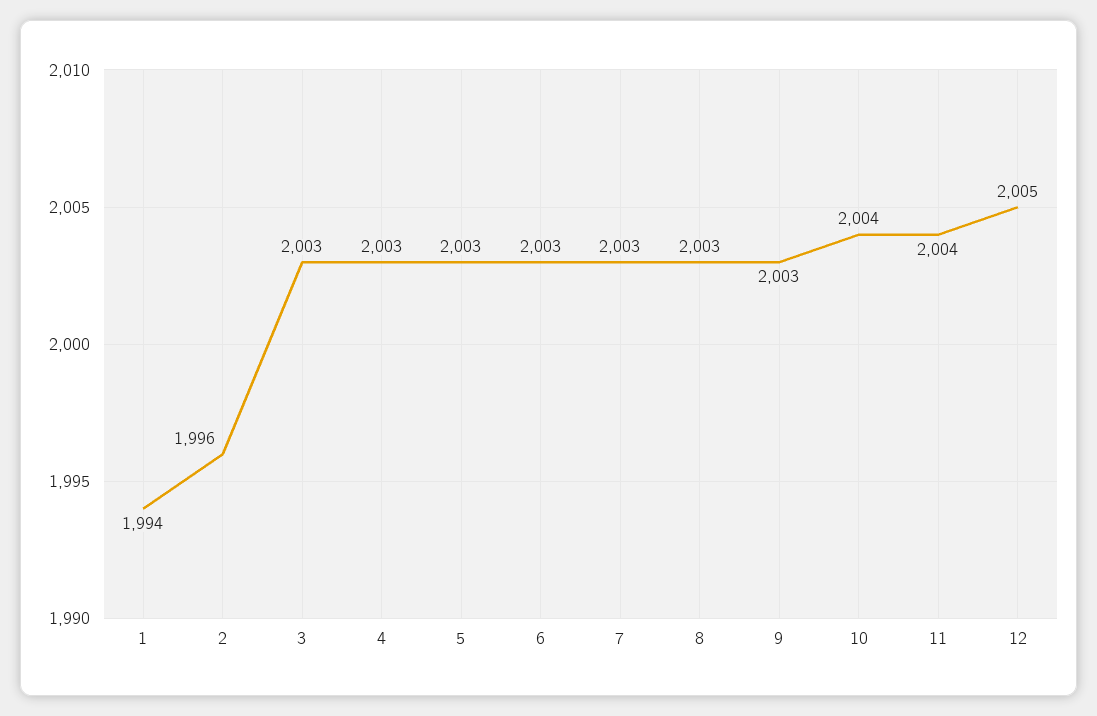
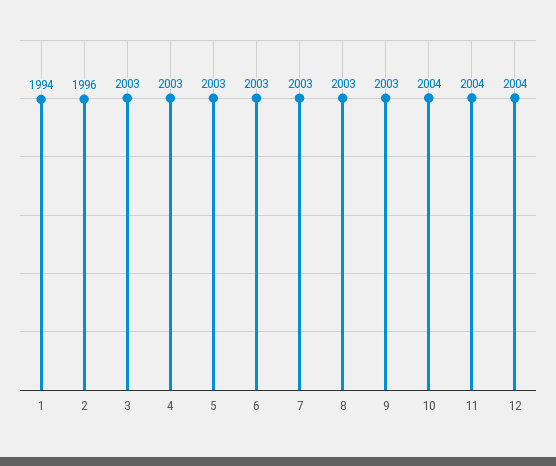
  {
    "1": 1994,
    "2": 1996,
    "3": 2003,
    "4": 2003,
    "5": 2003,
    "6": 2003,
    "7": 2003,
    "8": 2003,
    "9": 2003,
    "10": 2004,
    "11": 2004,
-   "12": 2005
+   "12": 2004
  }

